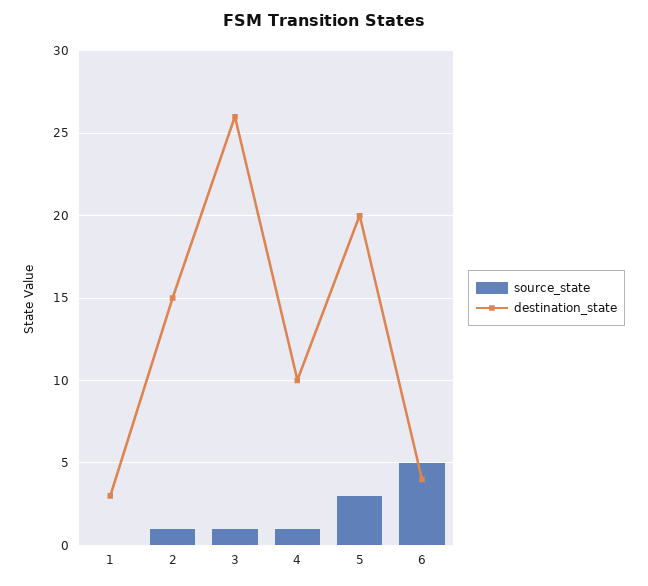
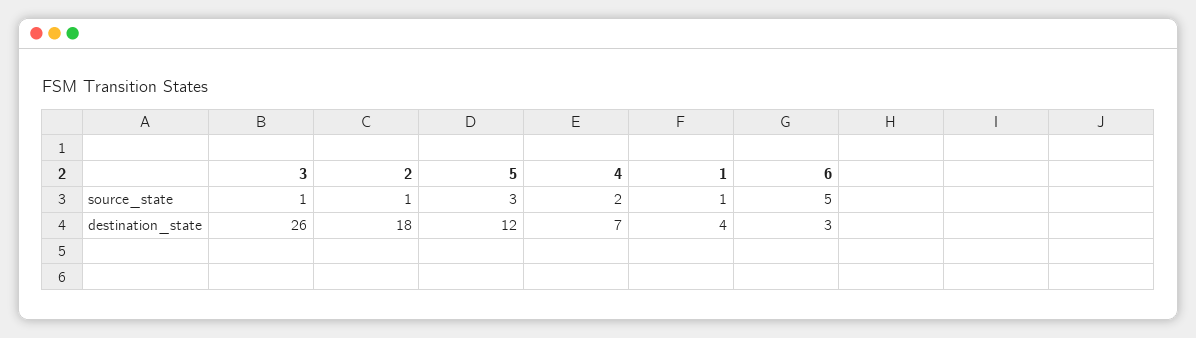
  {
    "source_state": {
-     "1": 0,
+     "1": 1,
      "2": 1,
      "3": 1,
-     "4": 1,
+     "4": 2,
      "5": 3,
      "6": 5
    },
    "destination_state": {
-     "1": 3,
+     "1": 4,
-     "2": 15,
+     "2": 18,
      "3": 26,
-     "4": 10,
+     "4": 7,
-     "5": 20,
+     "5": 12,
-     "6": 4
+     "6": 3
    }
  }

